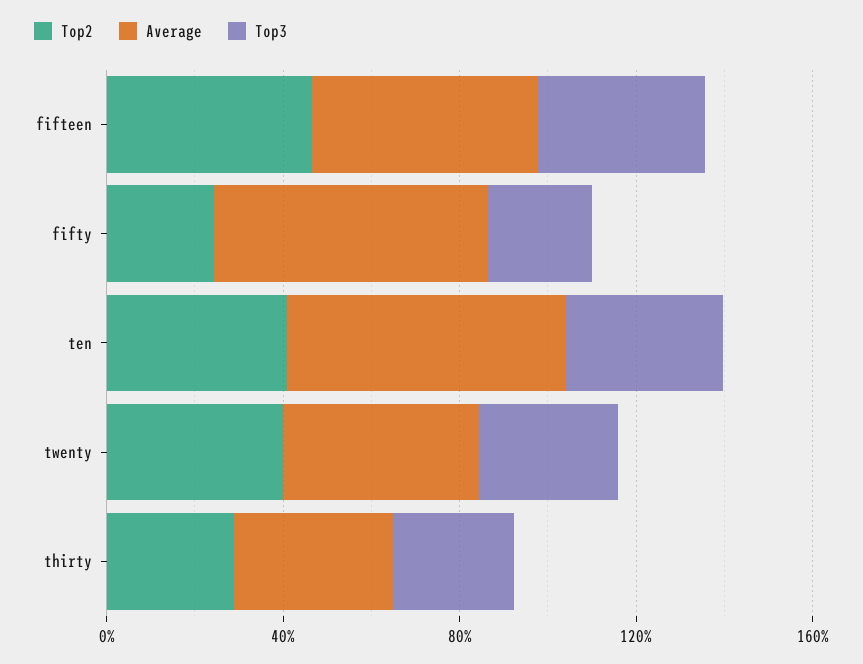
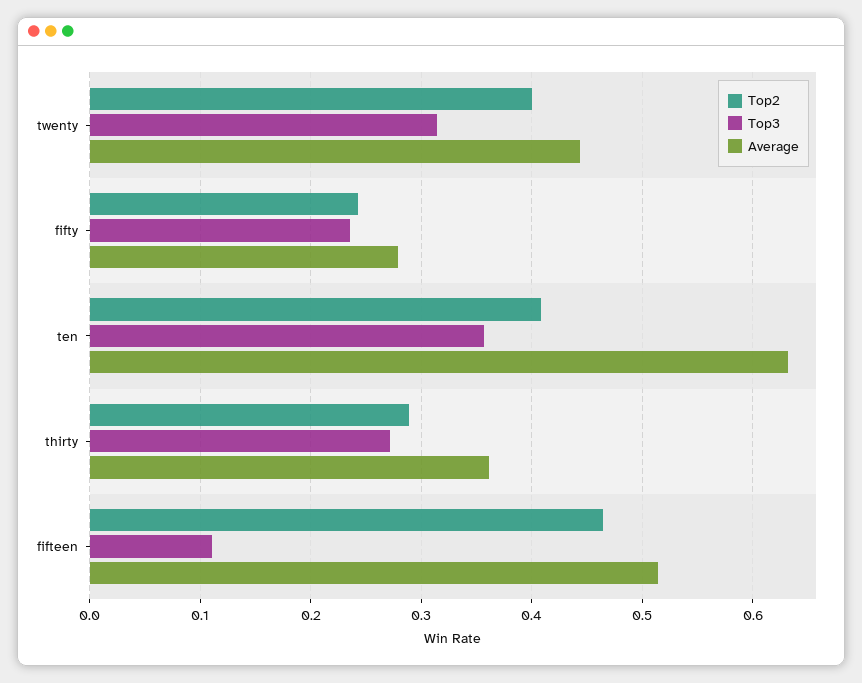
  {
    "Top2": {
      "fifteen": 0.46,
      "fifty": 0.24,
      "ten": 0.41,
      "twenty": 0.4,
      "thirty": 0.29
    },
    "Average": {
      "fifteen": 0.51,
-     "fifty": 0.6,
+     "fifty": 0.28,
      "ten": 0.63,
      "twenty": 0.44,
      "thirty": 0.36
    },
    "Top3": {
-     "fifteen": 0.4,
+     "fifteen": 0.11,
      "fifty": 0.24,
      "ten": 0.36,
      "twenty": 0.31,
      "thirty": 0.27
    }
  }

